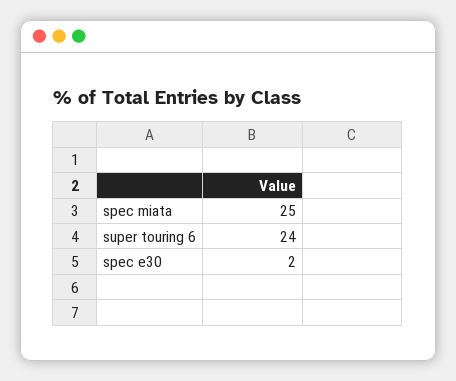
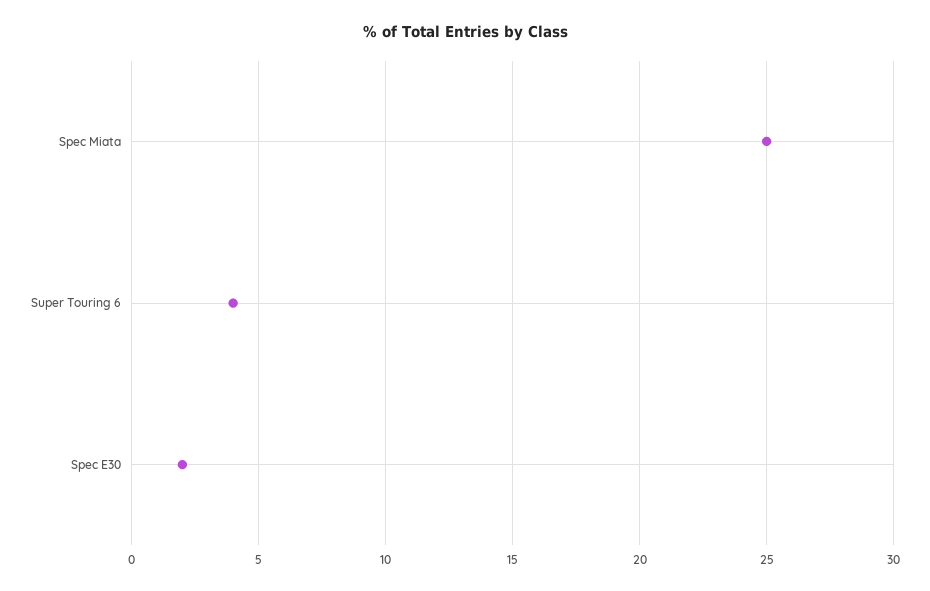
  {
    "spec miata": 25,
-   "super touring 6": 24,
+   "super touring 6": 4,
    "spec e30": 2
  }

